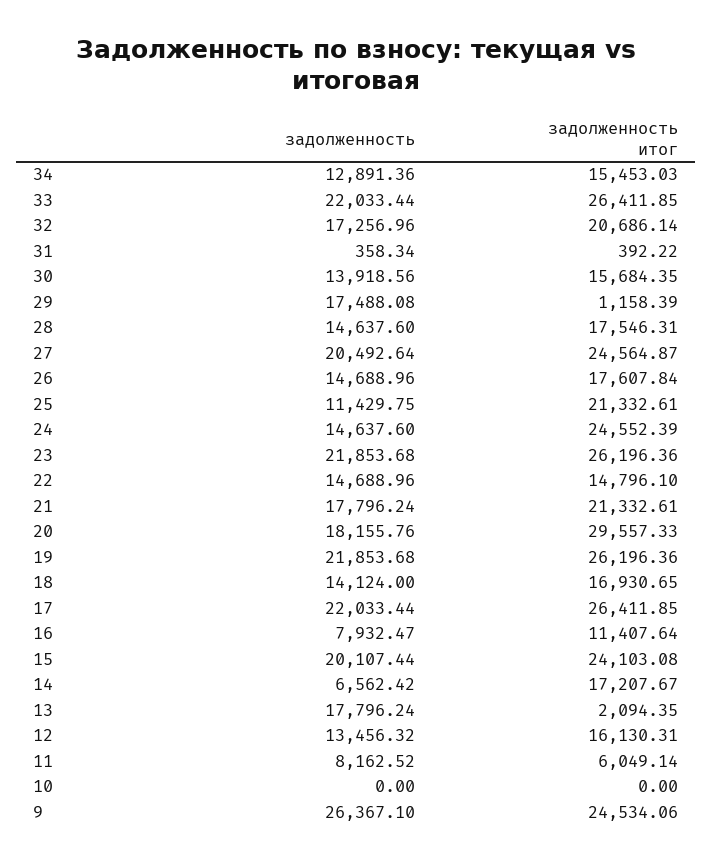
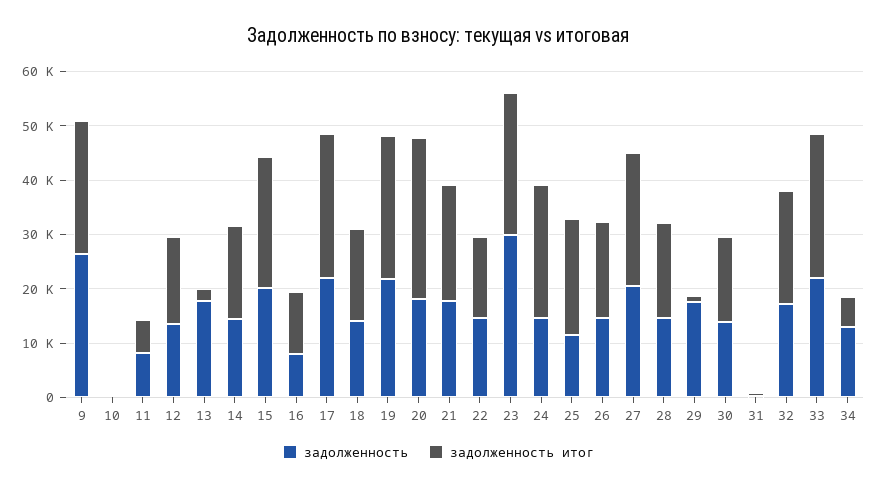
  {
    "задолженность": {
      "34": 12891.36,
      "33": 22033.44,
      "32": 17256.96,
      "31": 358.34,
      "30": 13918.56,
      "29": 17488.08,
      "28": 14637.6,
      "27": 20492.64,
      "26": 14688.96,
      "25": 11429.75,
      "24": 14637.6,
-     "23": 21853.68,
+     "23": 30000,
      "22": 14688.96,
      "21": 17796.24,
      "20": 18155.76,
      "19": 21853.68,
      "18": 14124,
      "17": 22033.44,
      "16": 7932.47,
      "15": 20107.44,
-     "14": 6562.42,
+     "14": 14000,
      "13": 17796.24,
      "12": 13456.32,
      "11": 8162.52,
      "10": 0,
      "9": 26367.1
    },
    "задолженность итог": {
-     "34": 15453.03,
+     "34": 6000,
      "33": 26411.85,
      "32": 20686.14,
      "31": 392.22,
      "30": 15684.35,
      "29": 1158.39,
      "28": 17546.31,
      "27": 24564.87,
      "26": 17607.84,
      "25": 21332.61,
      "24": 24552.39,
      "23": 26196.36,
      "22": 14796.1,
      "21": 21332.61,
      "20": 29557.33,
      "19": 26196.36,
      "18": 16930.65,
      "17": 26411.85,
      "16": 11407.64,
      "15": 24103.08,
      "14": 17207.67,
      "13": 2094.35,
      "12": 16130.31,
      "11": 6049.14,
      "10": 0,
      "9": 24534.06
    }
  }

